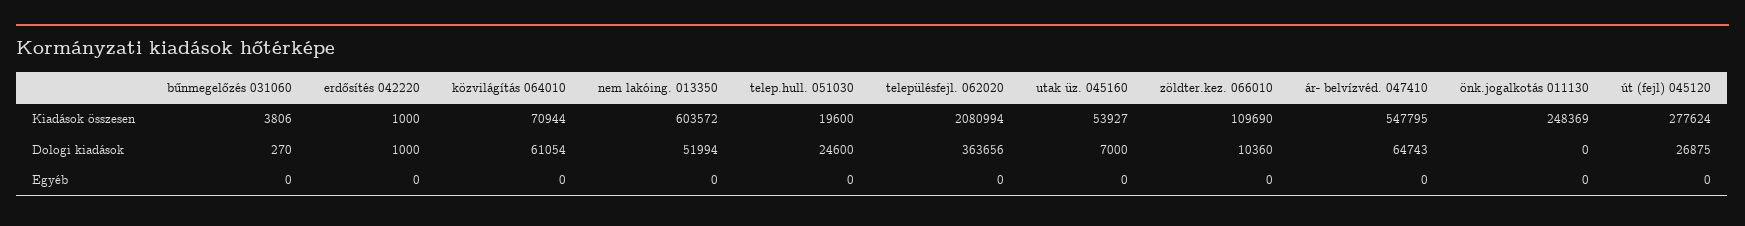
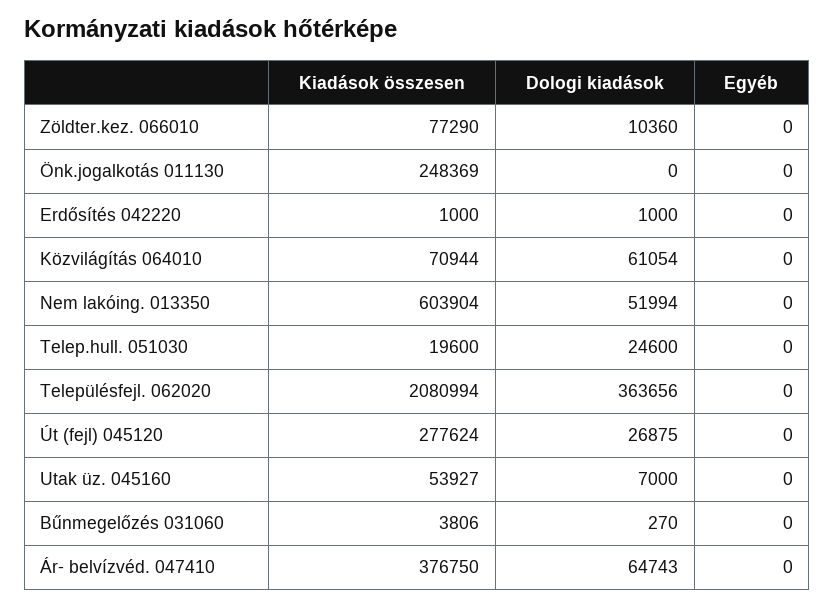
  {
    "bűnmegelőzés 031060": {
      "Kiadások összesen": 3806,
      "Dologi kiadások": 270,
      "Egyéb": 0
    },
    "erdősítés 042220": {
      "Kiadások összesen": 1000,
      "Dologi kiadások": 1000,
      "Egyéb": 0
    },
    "közvilágítás 064010": {
      "Kiadások összesen": 70944,
      "Dologi kiadások": 61054,
      "Egyéb": 0
    },
    "nem lakóing. 013350": {
-     "Kiadások összesen": 603572,
+     "Kiadások összesen": 603904,
      "Dologi kiadások": 51994,
      "Egyéb": 0
    },
    "telep.hull. 051030": {
      "Kiadások összesen": 19600,
      "Dologi kiadások": 24600,
      "Egyéb": 0
    },
    "településfejl. 062020": {
      "Kiadások összesen": 2080994,
      "Dologi kiadások": 363656,
      "Egyéb": 0
    },
    "utak üz. 045160": {
      "Kiadások összesen": 53927,
      "Dologi kiadások": 7000,
      "Egyéb": 0
    },
    "zöldter.kez. 066010": {
-     "Kiadások összesen": 109690,
+     "Kiadások összesen": 77290,
      "Dologi kiadások": 10360,
      "Egyéb": 0
    },
    "ár- belvízvéd. 047410": {
-     "Kiadások összesen": 547795,
+     "Kiadások összesen": 376750,
      "Dologi kiadások": 64743,
      "Egyéb": 0
    },
    "önk.jogalkotás 011130": {
      "Kiadások összesen": 248369,
      "Dologi kiadások": 0,
      "Egyéb": 0
    },
    "út (fejl) 045120": {
      "Kiadások összesen": 277624,
      "Dologi kiadások": 26875,
      "Egyéb": 0
    }
  }

